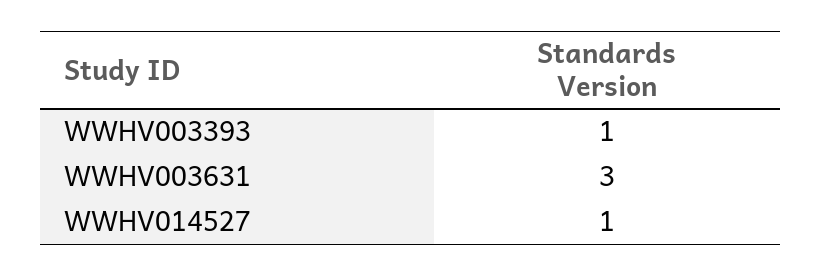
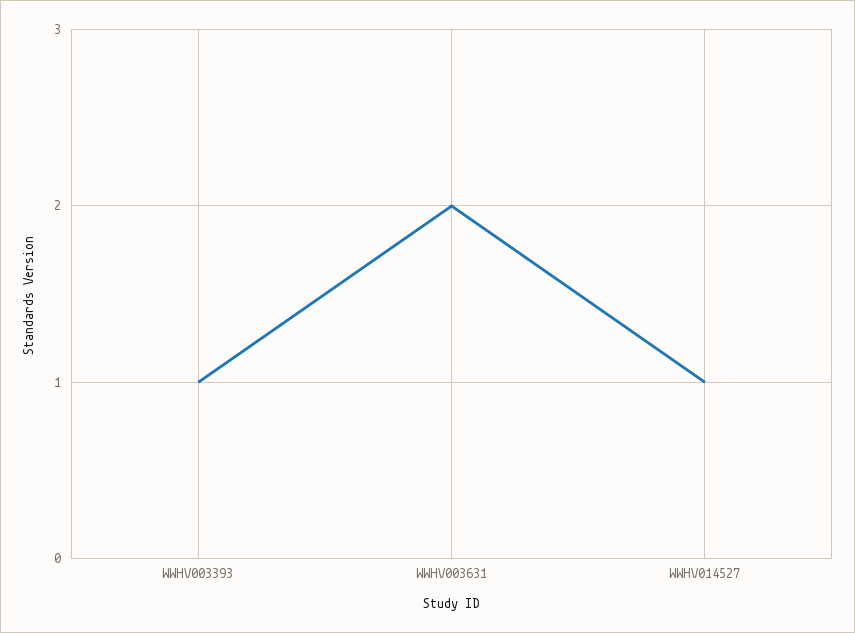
  {
    "WWHV003393": 1,
-   "WWHV003631": 3,
+   "WWHV003631": 2,
    "WWHV014527": 1
  }

